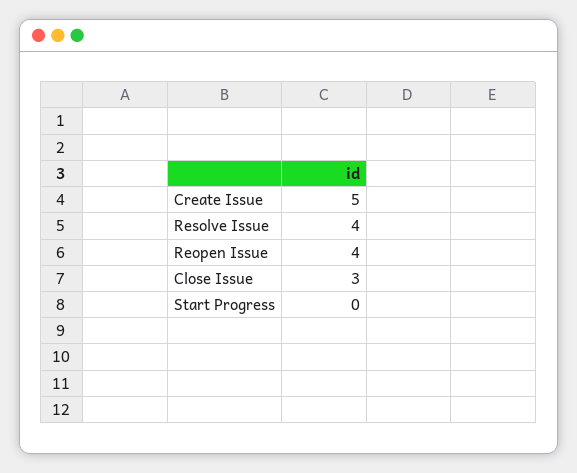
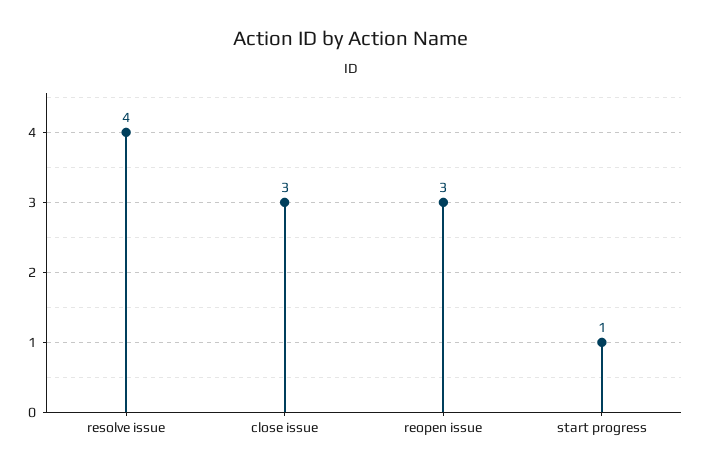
  {
-   "Create Issue": 5,
    "Resolve Issue": 4,
-   "Reopen Issue": 4,
+   "Reopen Issue": 3,
    "Close Issue": 3,
-   "Start Progress": 0
+   "Start Progress": 1
  }

